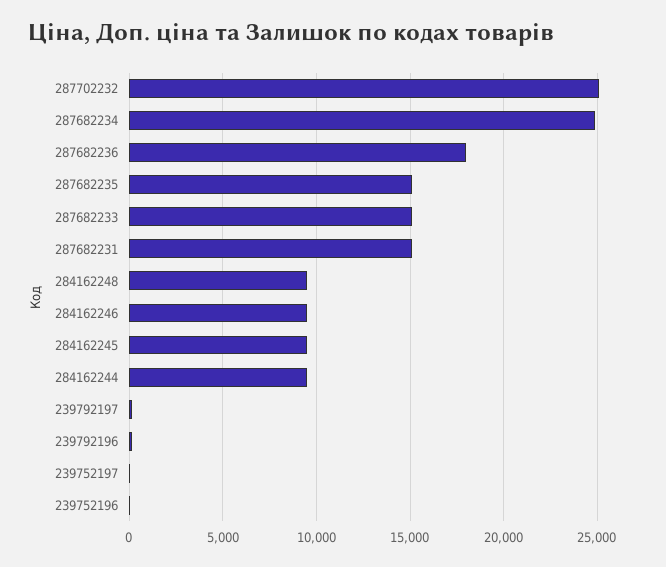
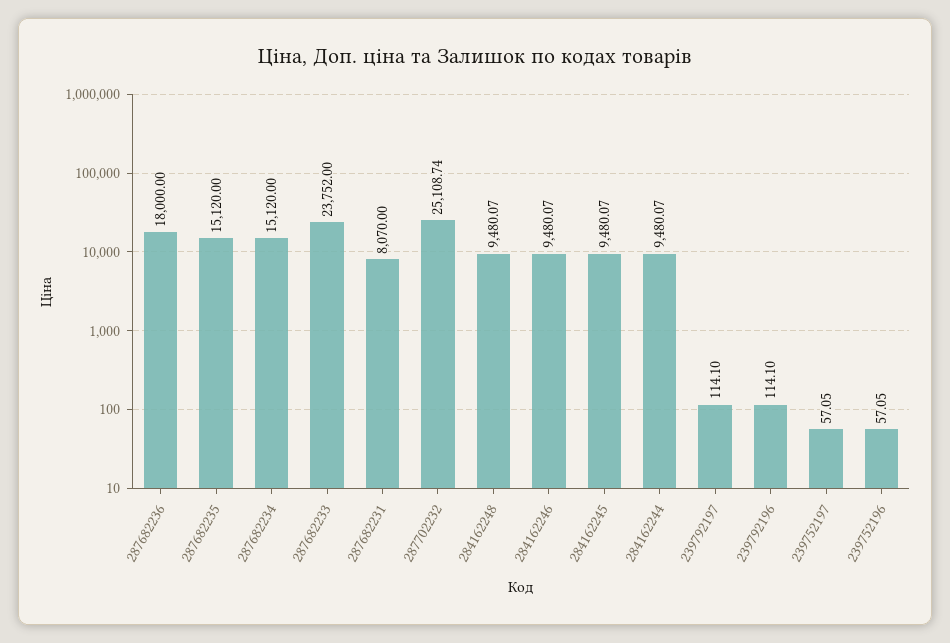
  {
    "287702232": 25108.74,
-   "287682234": 25000,
+   "287682234": 15120,
    "287682236": 18000,
    "287682235": 15120,
-   "287682233": 15000,
+   "287682233": 23752,
-   "287682231": 15000,
+   "287682231": 8070,
    "284162248": 9480.07,
    "284162246": 9480.07,
    "284162245": 9480.07,
    "284162244": 9480.07,
    "239792197": 114.1,
    "239792196": 114.1,
    "239752197": 57.05,
    "239752196": 57.05
  }

